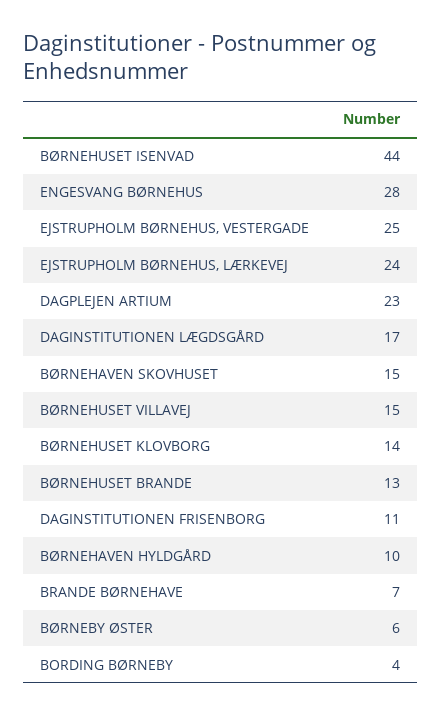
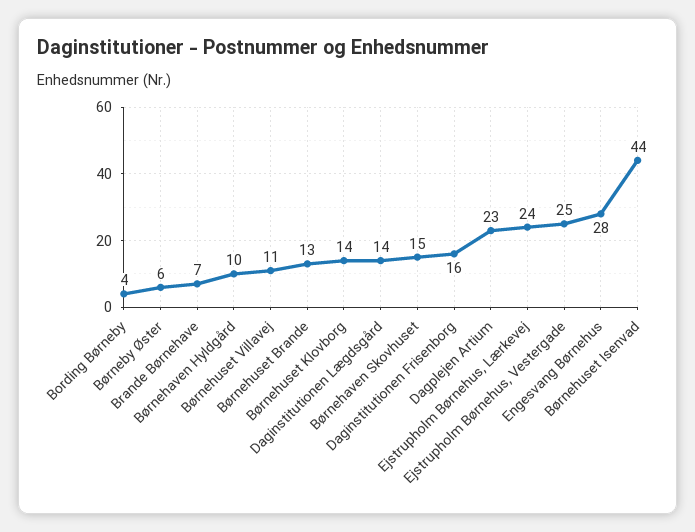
  {
    "BØRNEHUSET ISENVAD": 44,
    "ENGESVANG BØRNEHUS": 28,
    "EJSTRUPHOLM BØRNEHUS, VESTERGADE": 25,
    "EJSTRUPHOLM BØRNEHUS, LÆRKEVEJ": 24,
    "DAGPLEJEN ARTIUM": 23,
-   "DAGINSTITUTIONEN LÆGDSGÅRD": 17,
+   "DAGINSTITUTIONEN LÆGDSGÅRD": 14,
    "BØRNEHAVEN SKOVHUSET": 15,
-   "BØRNEHUSET VILLAVEJ": 15,
+   "BØRNEHUSET VILLAVEJ": 11,
    "BØRNEHUSET KLOVBORG": 14,
    "BØRNEHUSET BRANDE": 13,
-   "DAGINSTITUTIONEN FRISENBORG": 11,
+   "DAGINSTITUTIONEN FRISENBORG": 16,
    "BØRNEHAVEN HYLDGÅRD": 10,
    "BRANDE BØRNEHAVE": 7,
    "BØRNEBY ØSTER": 6,
    "BORDING BØRNEBY": 4
  }

